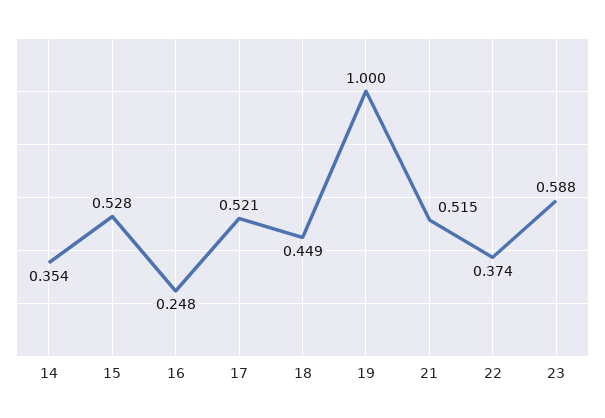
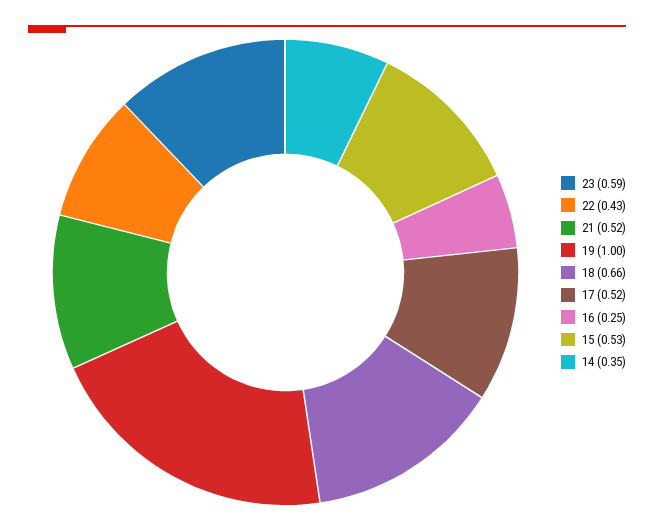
  {
    "14": 0.354,
    "15": 0.528,
    "16": 0.248,
    "17": 0.521,
-   "18": 0.449,
+   "18": 0.66,
    "19": 1,
    "21": 0.515,
-   "22": 0.374,
+   "22": 0.43,
    "23": 0.588
  }

